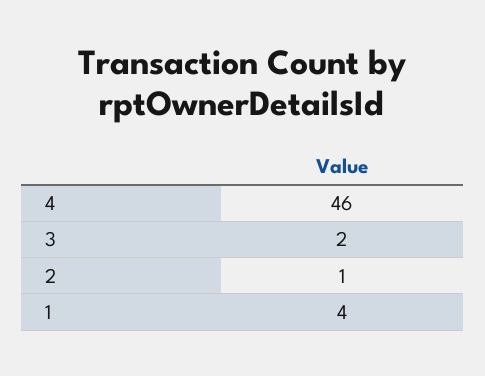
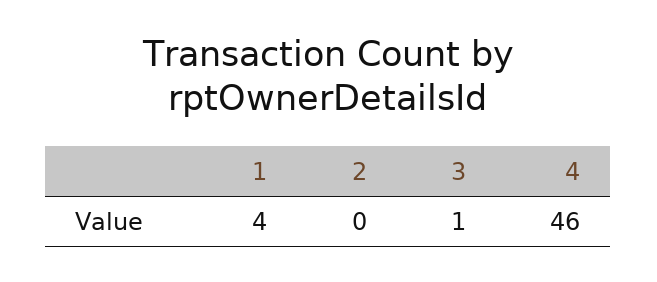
  {
    "4": 46,
-   "3": 2,
+   "3": 1,
-   "2": 1,
+   "2": 0,
    "1": 4
  }

